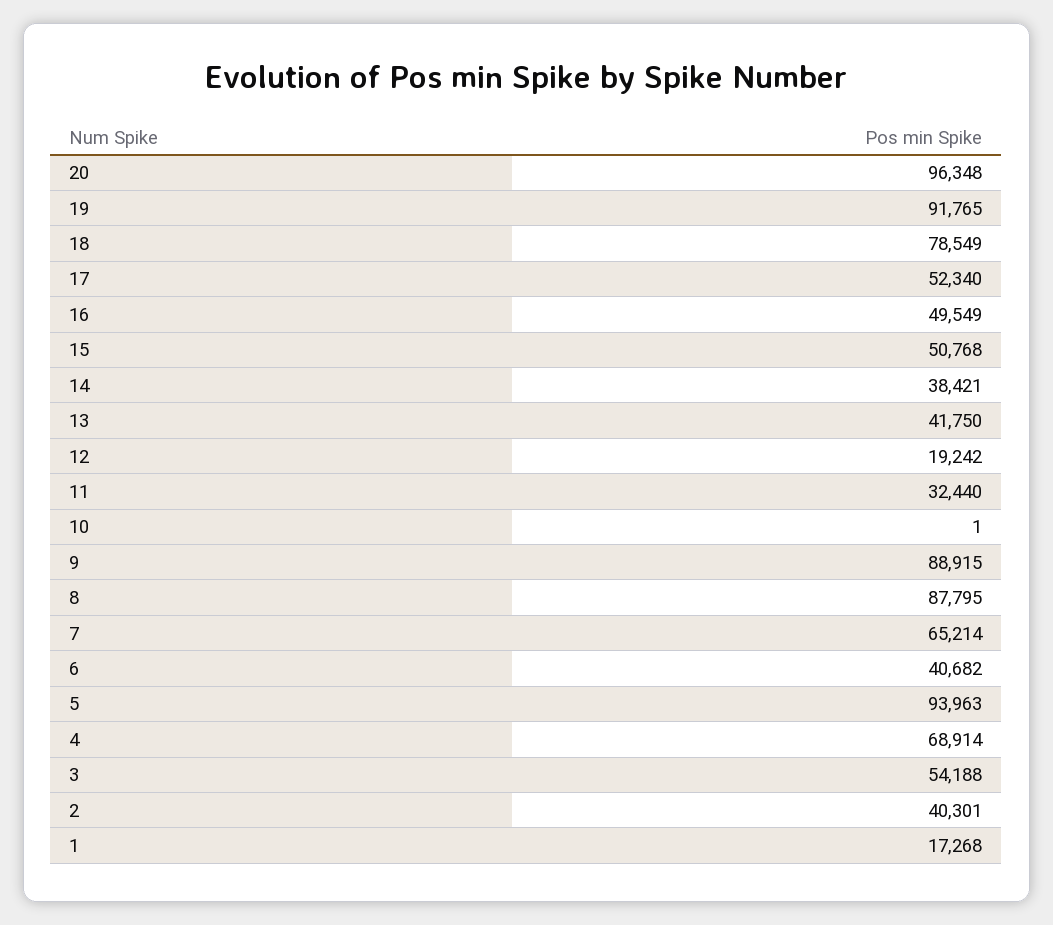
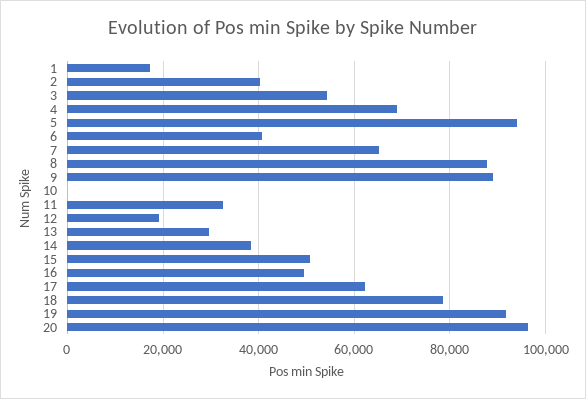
  {
    "20": 96348,
    "19": 91765,
    "18": 78549,
-   "17": 52340,
+   "17": 62000,
    "16": 49549,
    "15": 50768,
    "14": 38421,
-   "13": 41750,
+   "13": 30000,
    "12": 19242,
    "11": 32440,
    "10": 1,
    "9": 88915,
    "8": 87795,
    "7": 65214,
    "6": 40682,
    "5": 93963,
    "4": 68914,
    "3": 54188,
    "2": 40301,
    "1": 17268
  }

